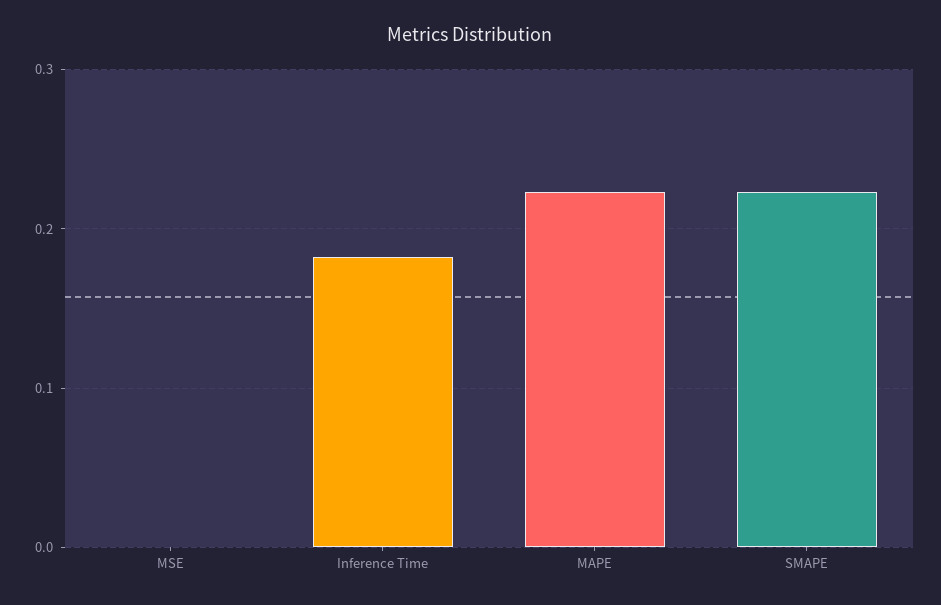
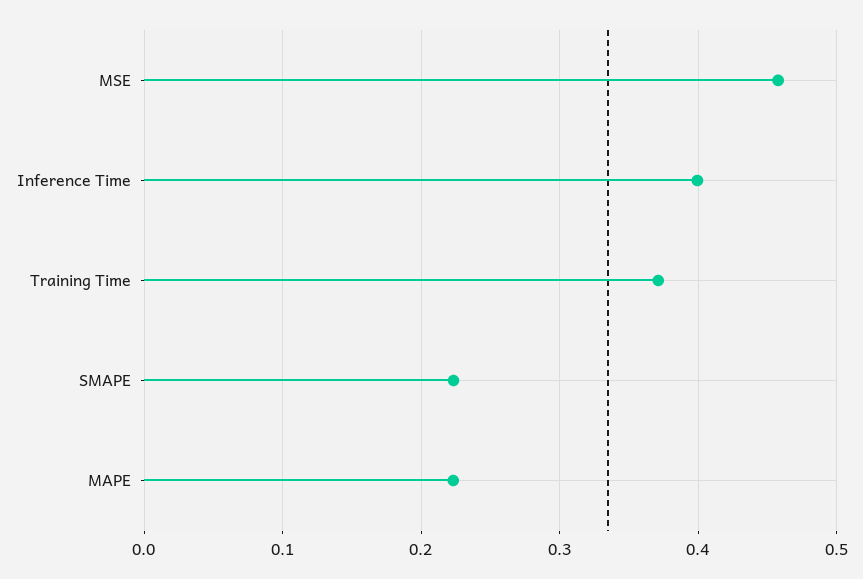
  {
-   "MSE": 0,
+   "MSE": 0.46,
-   "Inference Time": 0.18,
+   "Inference Time": 0.4,
    "MAPE": 0.22,
-   "SMAPE": 0.22
+   "SMAPE": 0.22,
+   "Training Time": 0.37
  }

